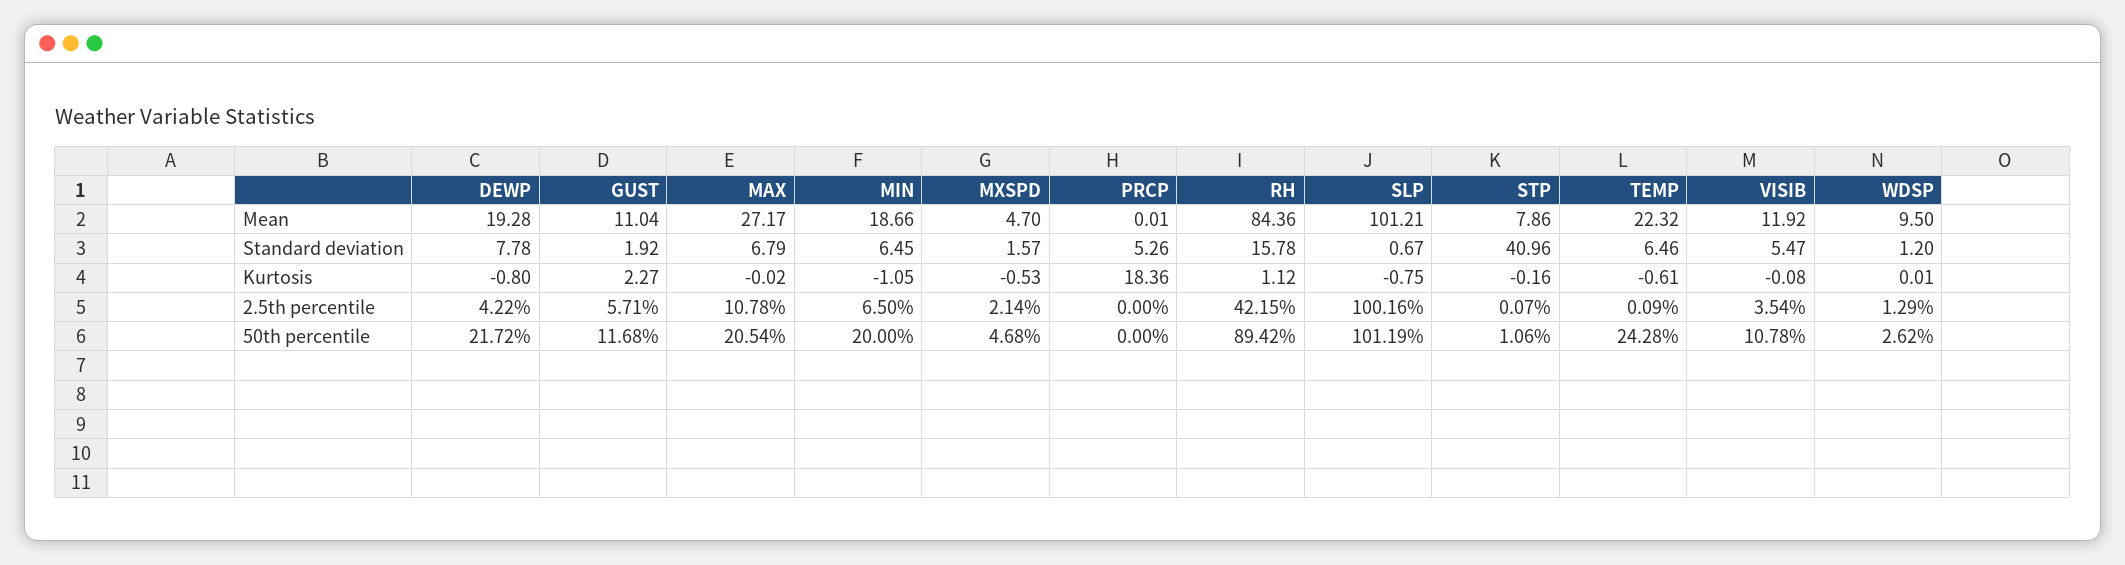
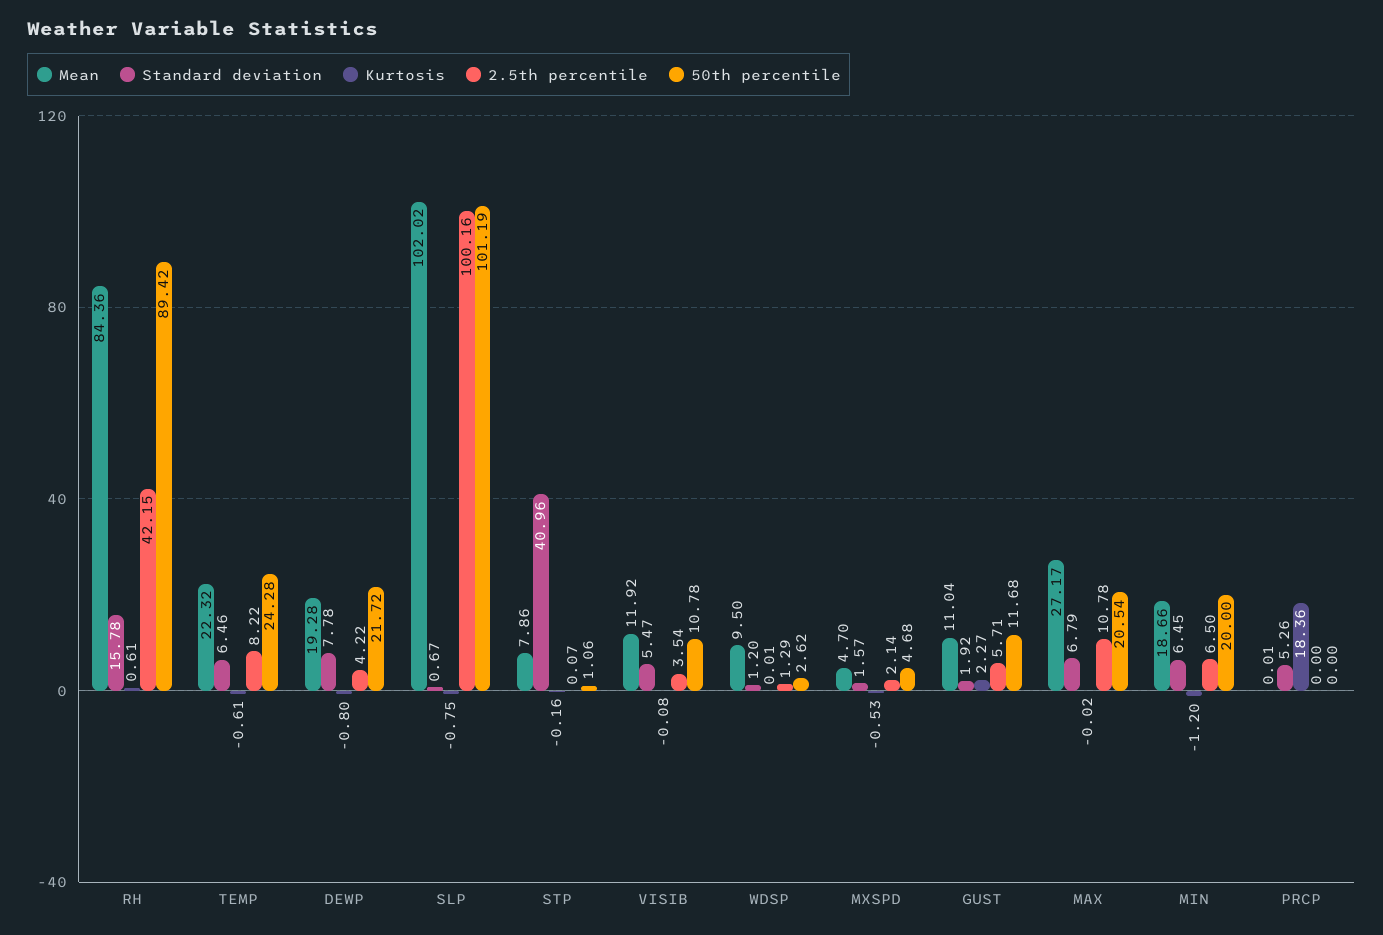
  {
    "Mean": {
      "DEWP": 19.28,
      "GUST": 11.04,
      "MAX": 27.17,
      "MIN": 18.66,
      "MXSPD": 4.7,
      "PRCP": 0.01,
      "RH": 84.36,
-     "SLP": 101.21,
+     "SLP": 102.02,
      "STP": 7.86,
      "TEMP": 22.32,
      "VISIB": 11.92,
      "WDSP": 9.5
    },
    "Standard deviation": {
      "DEWP": 7.78,
      "GUST": 1.92,
      "MAX": 6.79,
      "MIN": 6.45,
      "MXSPD": 1.57,
      "PRCP": 5.26,
      "RH": 15.78,
      "SLP": 0.67,
      "STP": 40.96,
      "TEMP": 6.46,
      "VISIB": 5.47,
      "WDSP": 1.2
    },
    "Kurtosis": {
      "DEWP": -0.8,
      "GUST": 2.27,
      "MAX": -0.02,
-     "MIN": -1.05,
+     "MIN": -1.2,
      "MXSPD": -0.53,
      "PRCP": 18.36,
-     "RH": 1.12,
+     "RH": 0.61,
      "SLP": -0.75,
      "STP": -0.16,
      "TEMP": -0.61,
      "VISIB": -0.08,
      "WDSP": 0.01
    },
    "2.5th percentile": {
      "DEWP": 4.22,
      "GUST": 5.71,
      "MAX": 10.78,
      "MIN": 6.5,
      "MXSPD": 2.14,
      "PRCP": 0,
      "RH": 42.15,
      "SLP": 100.16,
      "STP": 0.07,
-     "TEMP": 0.09,
+     "TEMP": 8.22,
      "VISIB": 3.54,
      "WDSP": 1.29
    },
    "50th percentile": {
      "DEWP": 21.72,
      "GUST": 11.68,
      "MAX": 20.54,
      "MIN": 20,
      "MXSPD": 4.68,
      "PRCP": 0,
      "RH": 89.42,
      "SLP": 101.19,
      "STP": 1.06,
      "TEMP": 24.28,
      "VISIB": 10.78,
      "WDSP": 2.62
    }
  }

